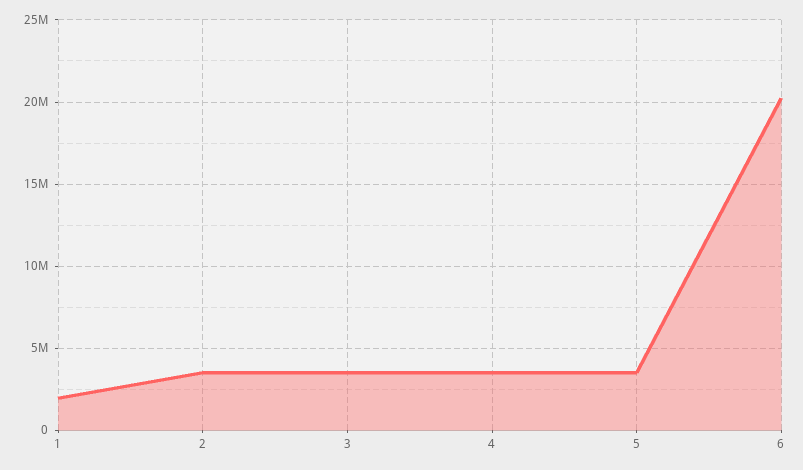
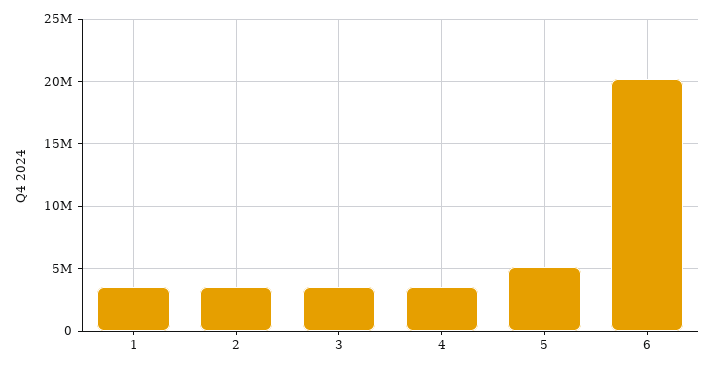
  {
-   "1": 2000000,
+   "1": 3500000,
    "2": 3500000,
    "3": 3500000,
    "4": 3500000,
-   "5": 3500000,
+   "5": 5000000,
    "6": 20000000
  }

